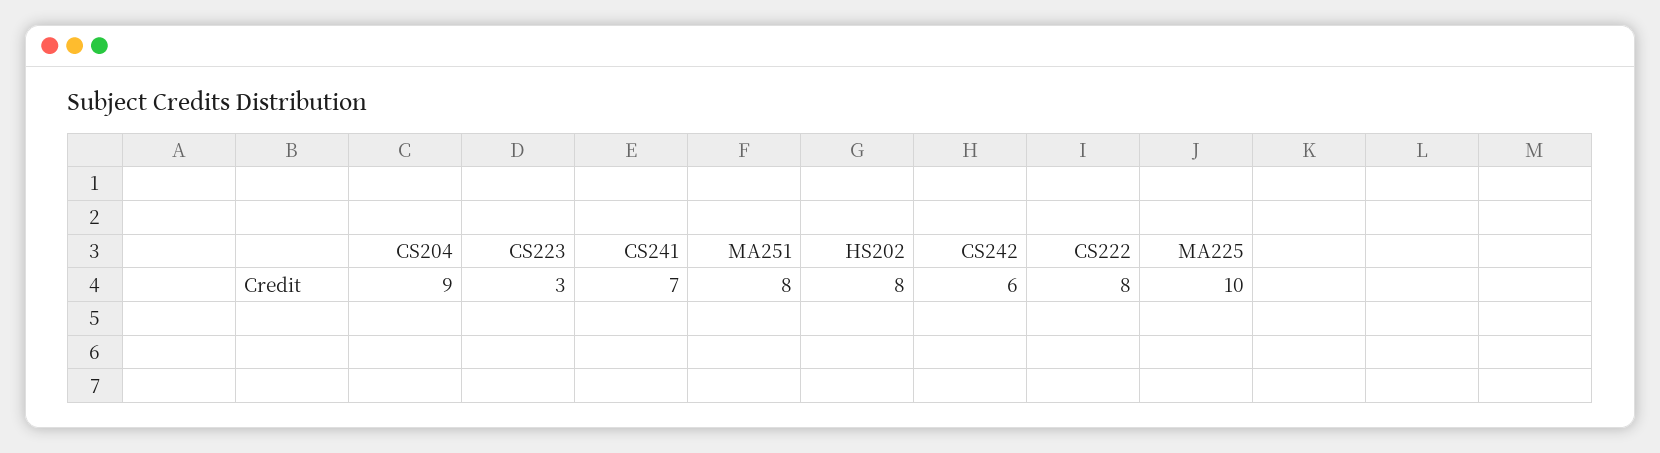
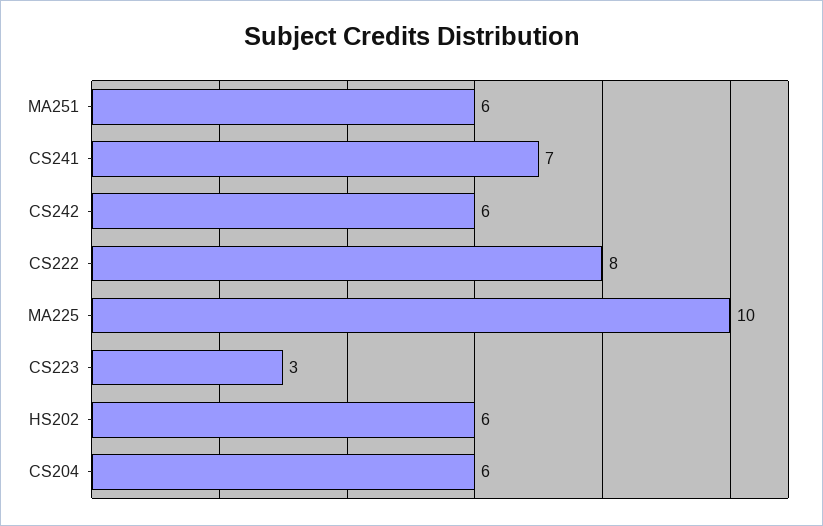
  {
-   "CS204": 9,
+   "CS204": 6,
    "CS223": 3,
    "CS241": 7,
-   "MA251": 8,
+   "MA251": 6,
-   "HS202": 8,
+   "HS202": 6,
    "CS242": 6,
    "CS222": 8,
    "MA225": 10
  }

